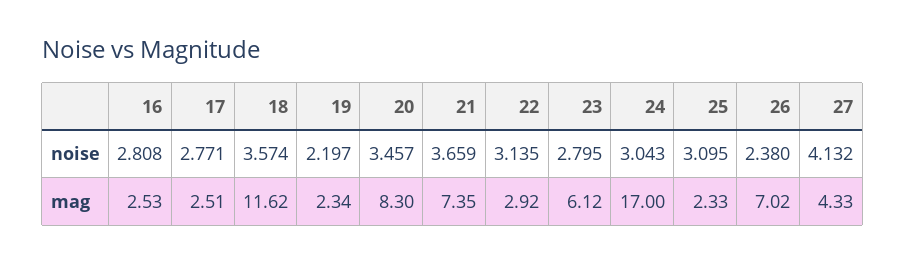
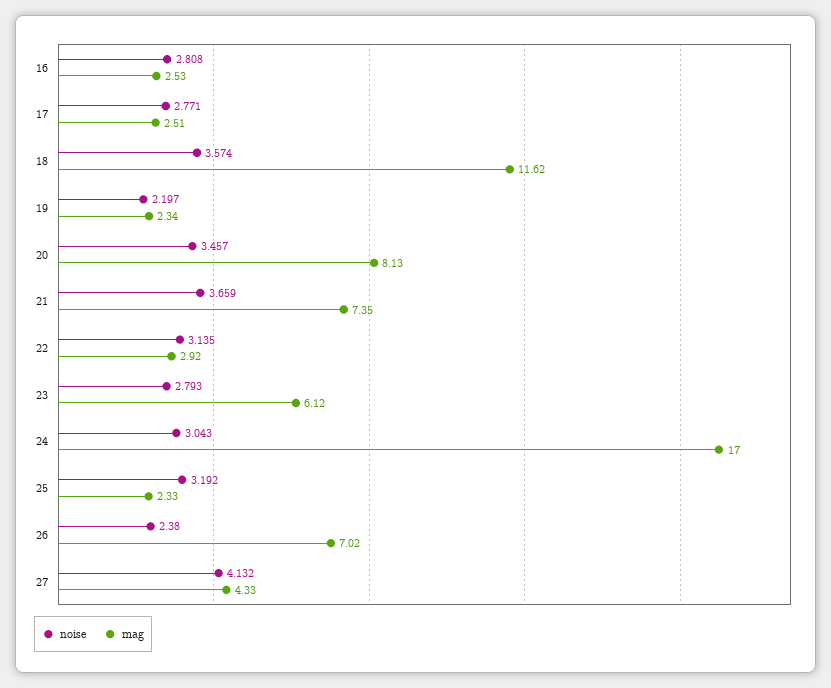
  {
    "noise": {
      "16": 2.808,
      "17": 2.771,
      "18": 3.574,
      "19": 2.197,
      "20": 3.457,
      "21": 3.659,
      "22": 3.135,
-     "23": 2.795,
+     "23": 2.793,
      "24": 3.043,
-     "25": 3.095,
+     "25": 3.192,
      "26": 2.38,
      "27": 4.132
    },
    "mag": {
      "16": 2.53,
      "17": 2.51,
      "18": 11.62,
      "19": 2.34,
-     "20": 8.3,
+     "20": 8.13,
      "21": 7.35,
      "22": 2.92,
      "23": 6.12,
      "24": 17,
      "25": 2.33,
      "26": 7.02,
      "27": 4.33
    }
  }

